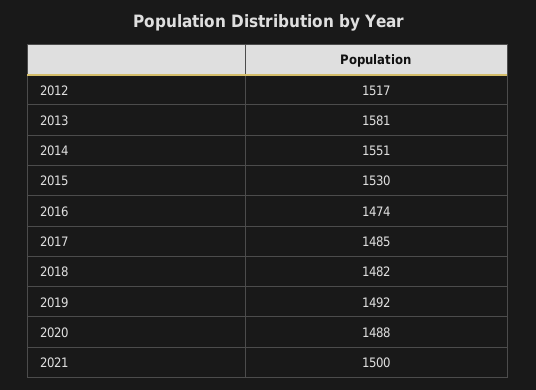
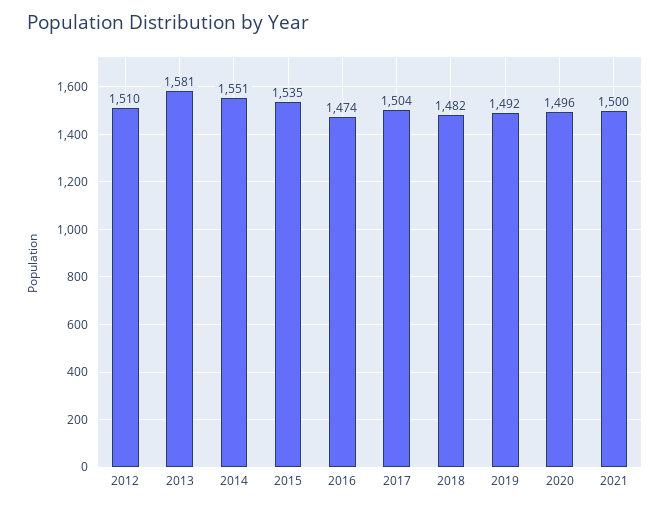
  {
-   "2012": 1517,
+   "2012": 1510,
    "2013": 1581,
    "2014": 1551,
-   "2015": 1530,
+   "2015": 1535,
    "2016": 1474,
-   "2017": 1485,
+   "2017": 1504,
    "2018": 1482,
    "2019": 1492,
-   "2020": 1488,
+   "2020": 1496,
    "2021": 1500
  }

